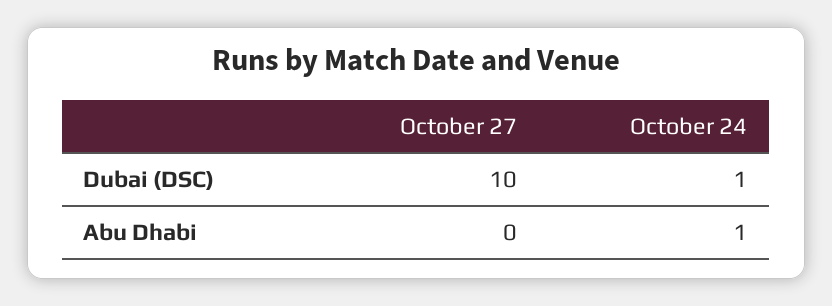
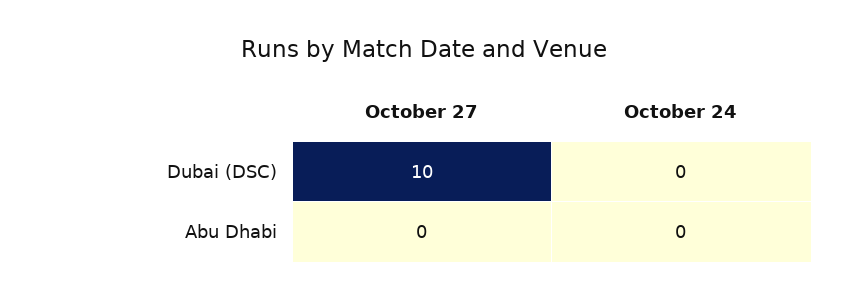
  {
    "October 27": {
      "Dubai (DSC)": 10,
      "Abu Dhabi": 0
    },
    "October 24": {
-     "Dubai (DSC)": 1,
+     "Dubai (DSC)": 0,
-     "Abu Dhabi": 1
+     "Abu Dhabi": 0
    }
  }

